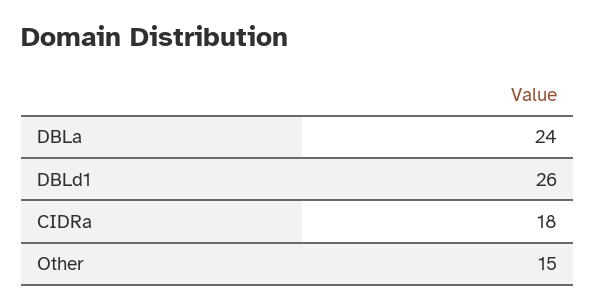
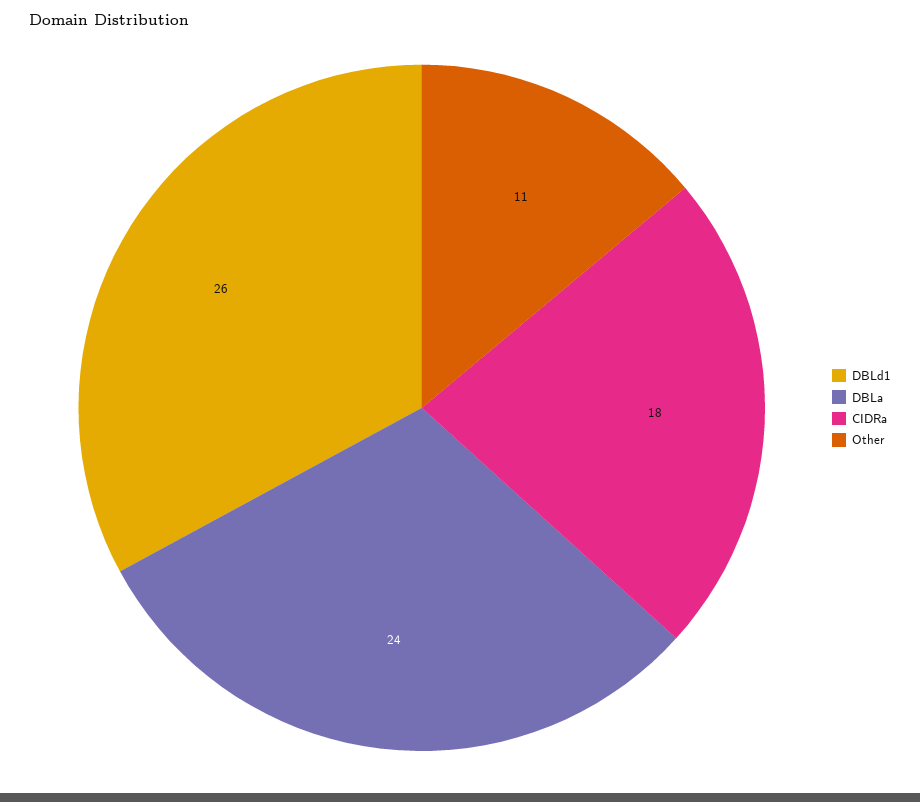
  {
    "DBLa": 24,
    "DBLd1": 26,
    "CIDRa": 18,
-   "Other": 15
+   "Other": 11
  }

